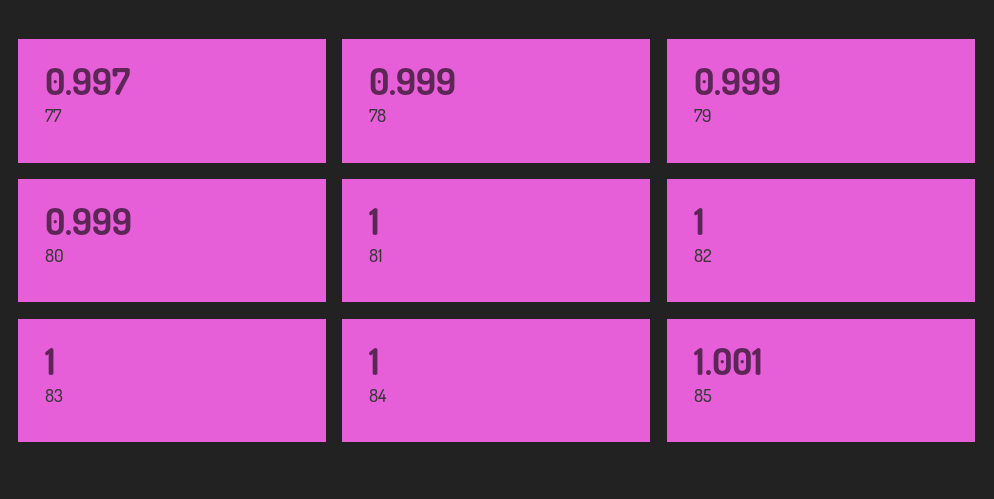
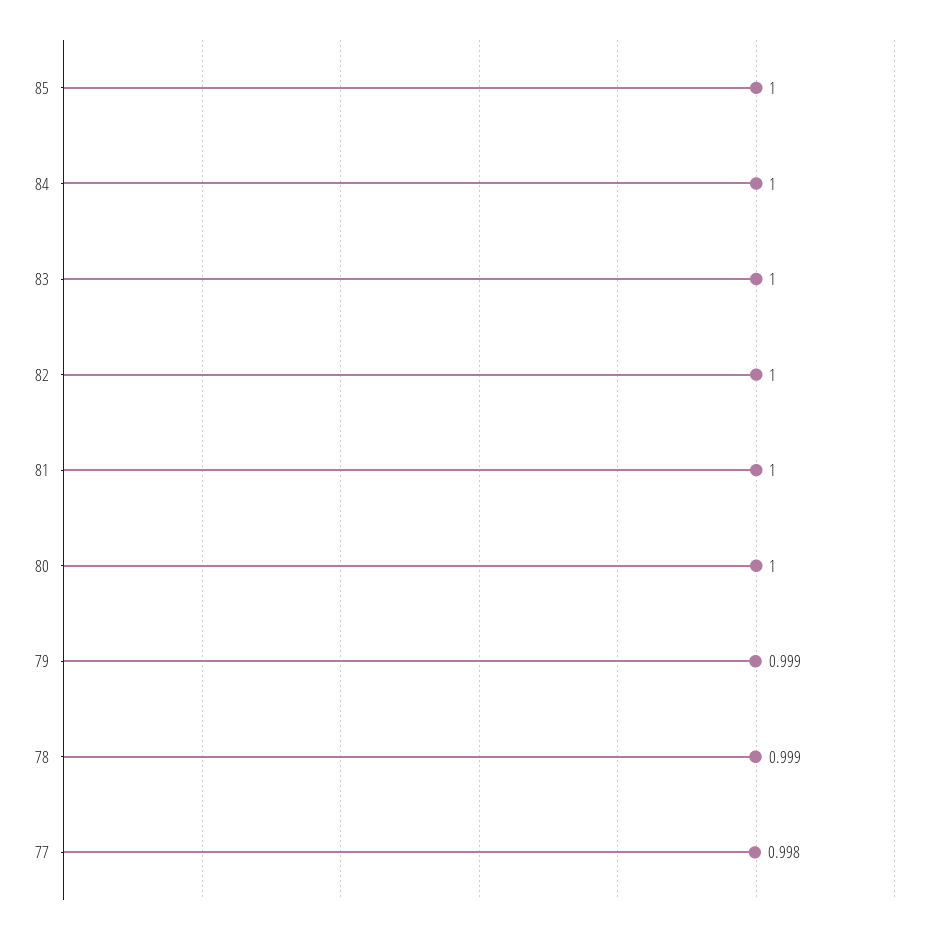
  {
-   "77": 0.997,
+   "77": 0.998,
    "78": 0.999,
    "79": 0.999,
-   "80": 0.999,
+   "80": 1,
    "81": 1,
    "82": 1,
    "83": 1,
    "84": 1,
-   "85": 1.001
+   "85": 1
  }

